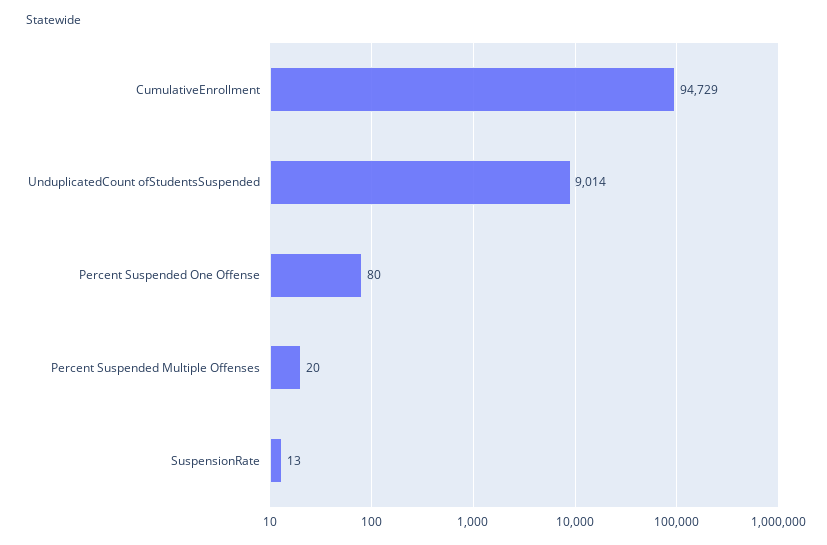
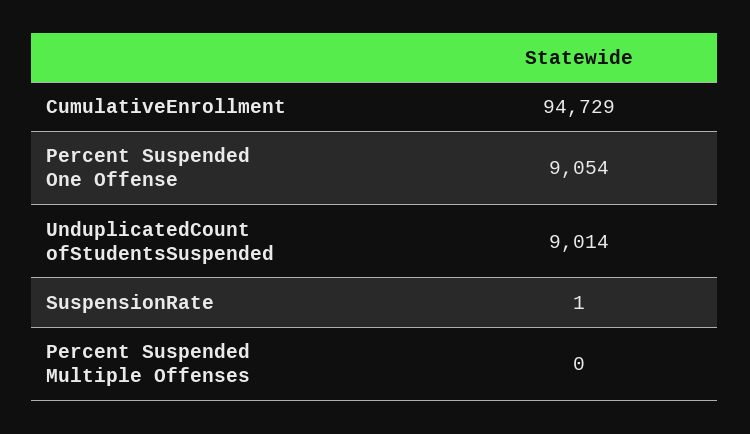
  {
    "CumulativeEnrollment": 94729,
    "UnduplicatedCount ofStudentsSuspended": 9014,
-   "Percent Suspended One Offense": 80,
+   "Percent Suspended One Offense": 9054,
-   "Percent Suspended Multiple Offenses": 20,
+   "Percent Suspended Multiple Offenses": 0,
-   "SuspensionRate": 13
+   "SuspensionRate": 1
  }

